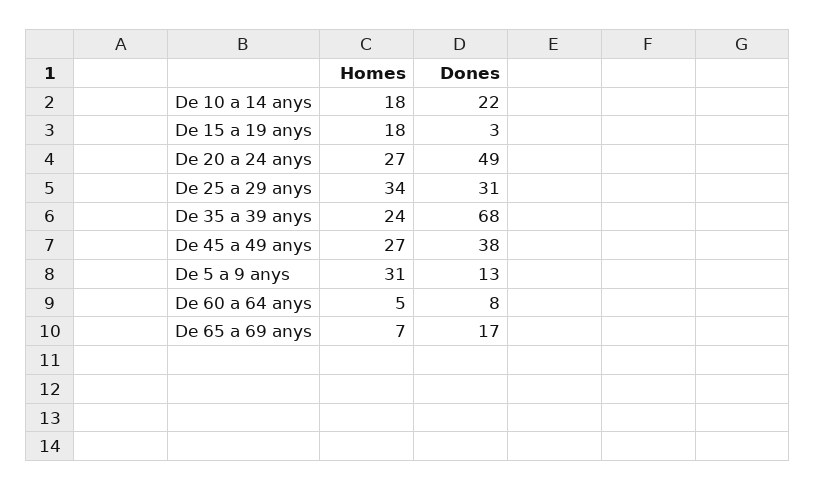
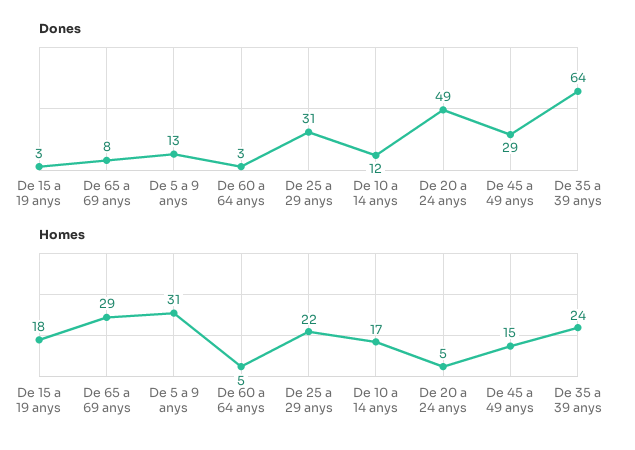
  {
    "Homes": {
-     "De 10 a 14 anys": 18,
+     "De 10 a 14 anys": 17,
      "De 15 a 19 anys": 18,
-     "De 20 a 24 anys": 27,
+     "De 20 a 24 anys": 5,
-     "De 25 a 29 anys": 34,
+     "De 25 a 29 anys": 22,
      "De 35 a 39 anys": 24,
-     "De 45 a 49 anys": 27,
+     "De 45 a 49 anys": 15,
      "De 5 a 9 anys": 31,
      "De 60 a 64 anys": 5,
-     "De 65 a 69 anys": 7
+     "De 65 a 69 anys": 29
    },
    "Dones": {
-     "De 10 a 14 anys": 22,
+     "De 10 a 14 anys": 12,
      "De 15 a 19 anys": 3,
      "De 20 a 24 anys": 49,
      "De 25 a 29 anys": 31,
-     "De 35 a 39 anys": 68,
+     "De 35 a 39 anys": 64,
-     "De 45 a 49 anys": 38,
+     "De 45 a 49 anys": 29,
      "De 5 a 9 anys": 13,
-     "De 60 a 64 anys": 8,
+     "De 60 a 64 anys": 3,
-     "De 65 a 69 anys": 17
+     "De 65 a 69 anys": 8
    }
  }

